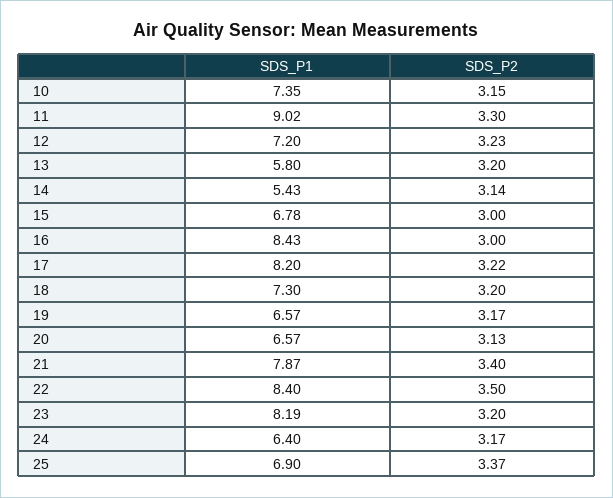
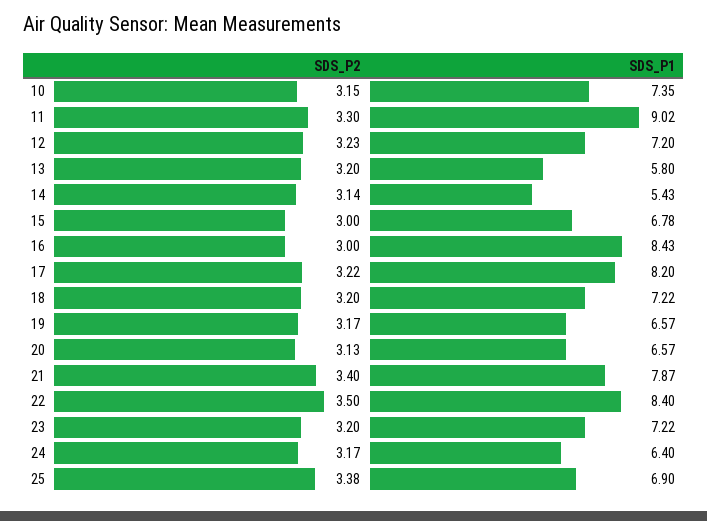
  {
    "SDS_P1": {
      "10": 7.35,
      "11": 9.02,
      "12": 7.2,
      "13": 5.8,
      "14": 5.43,
      "15": 6.78,
      "16": 8.43,
      "17": 8.2,
-     "18": 7.3,
+     "18": 7.22,
      "19": 6.57,
      "20": 6.57,
      "21": 7.87,
      "22": 8.4,
-     "23": 8.19,
+     "23": 7.22,
      "24": 6.4,
      "25": 6.9
    },
    "SDS_P2": {
      "10": 3.15,
      "11": 3.3,
      "12": 3.23,
      "13": 3.2,
      "14": 3.14,
      "15": 3,
      "16": 3,
      "17": 3.22,
      "18": 3.2,
      "19": 3.17,
      "20": 3.13,
      "21": 3.4,
      "22": 3.5,
      "23": 3.2,
      "24": 3.17,
-     "25": 3.37
+     "25": 3.38
    }
  }

